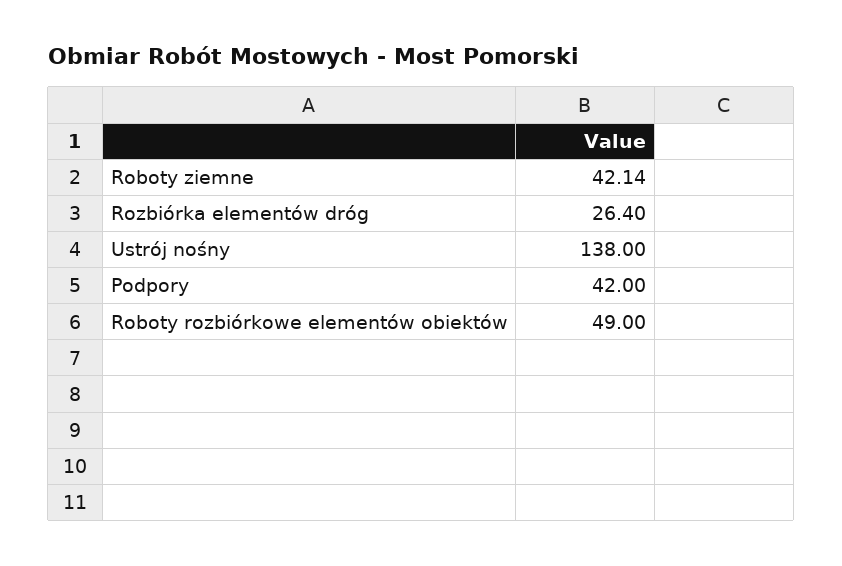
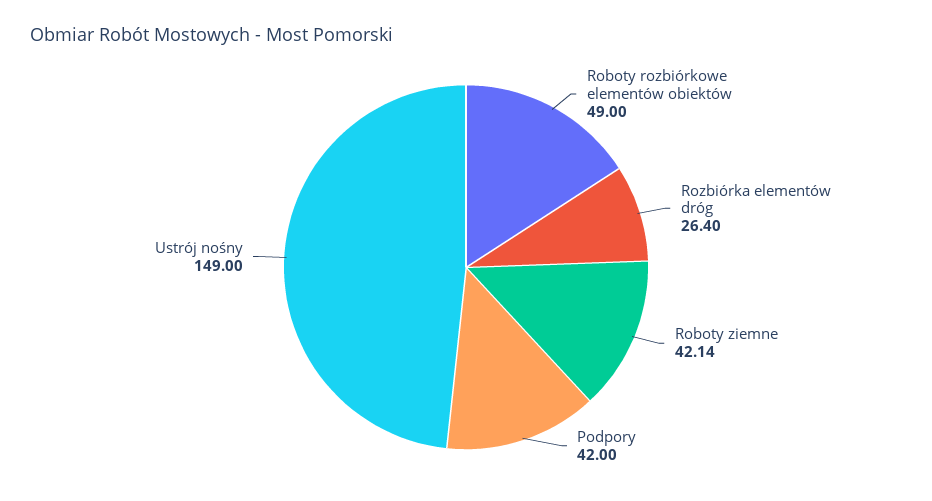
  {
    "Roboty ziemne": 42.14,
    "Rozbiórka elementów dróg": 26.4,
-   "Ustrój nośny": 138,
+   "Ustrój nośny": 149,
    "Podpory": 42,
    "Roboty rozbiórkowe elementów obiektów": 49
  }

